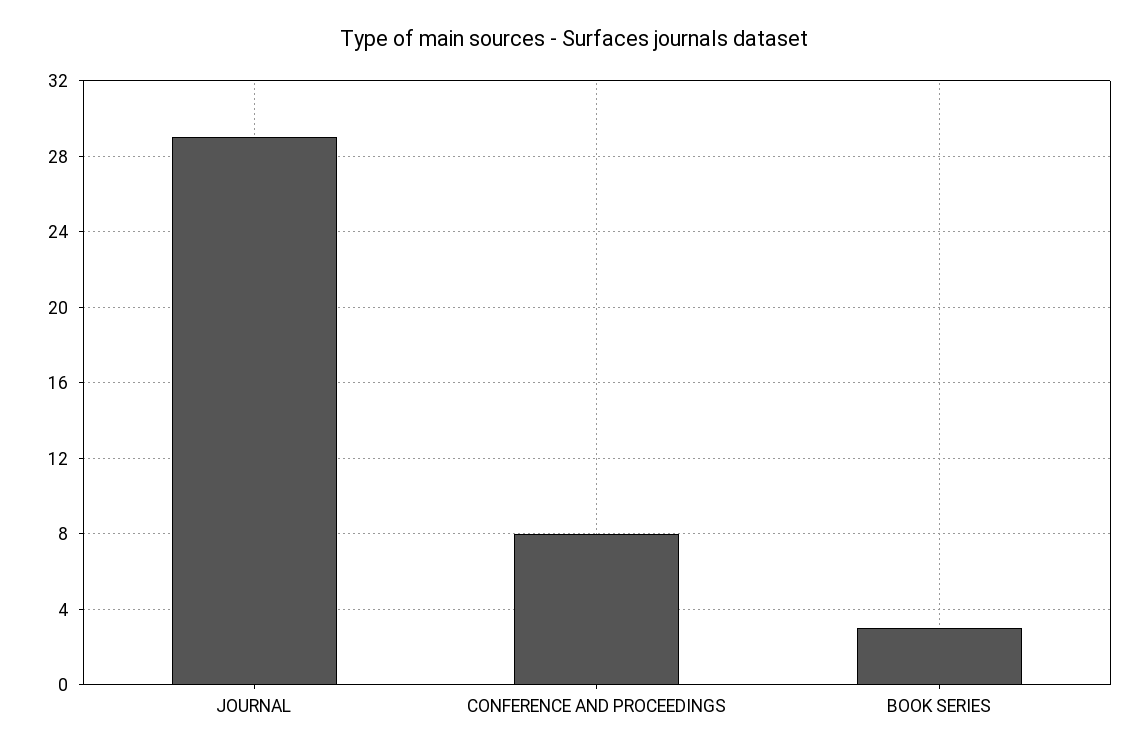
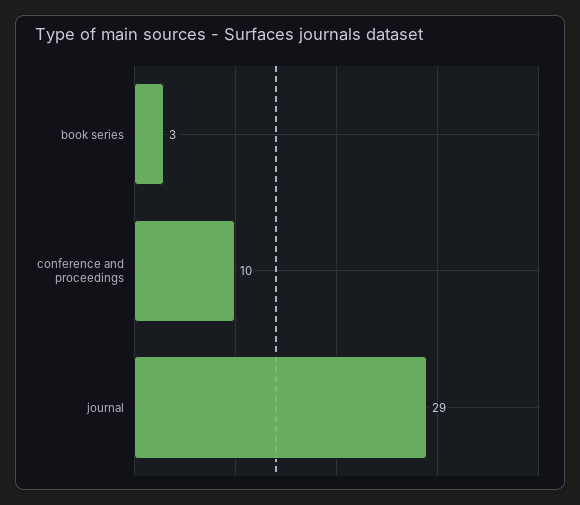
  {
    "JOURNAL": 29,
-   "CONFERENCE AND PROCEEDINGS": 8,
+   "CONFERENCE AND PROCEEDINGS": 10,
    "BOOK SERIES": 3
  }

